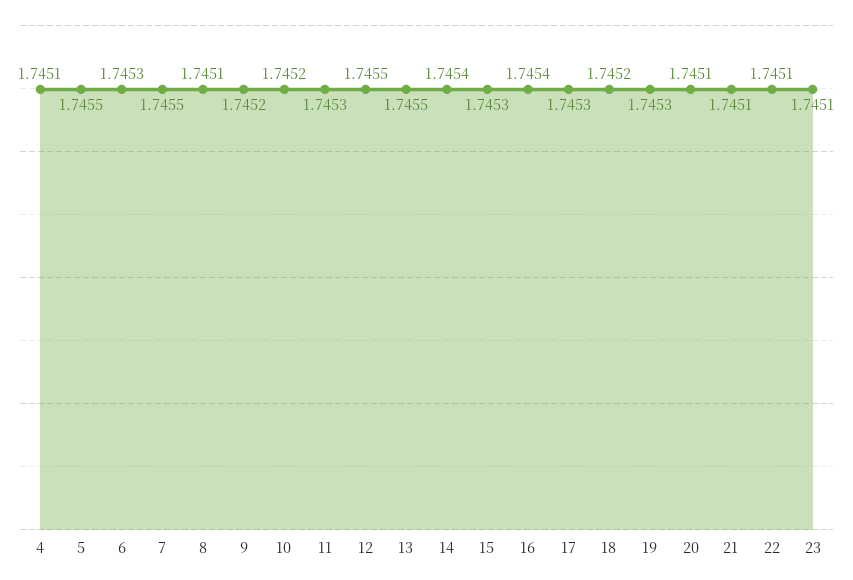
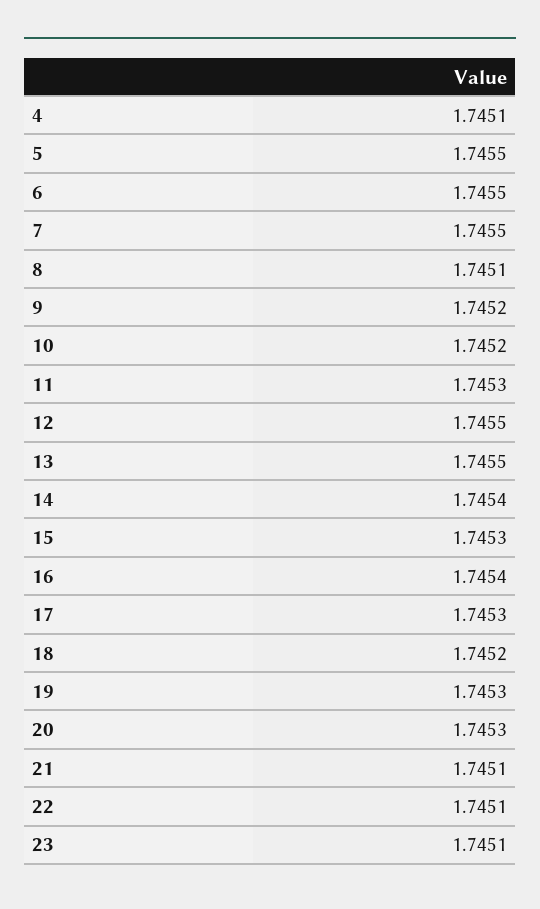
  {
    "4": 1.7451,
    "5": 1.7455,
-   "6": 1.7453,
+   "6": 1.7455,
    "7": 1.7455,
    "8": 1.7451,
    "9": 1.7452,
    "10": 1.7452,
    "11": 1.7453,
    "12": 1.7455,
    "13": 1.7455,
    "14": 1.7454,
    "15": 1.7453,
    "16": 1.7454,
    "17": 1.7453,
    "18": 1.7452,
    "19": 1.7453,
-   "20": 1.7451,
+   "20": 1.7453,
    "21": 1.7451,
    "22": 1.7451,
    "23": 1.7451
  }

